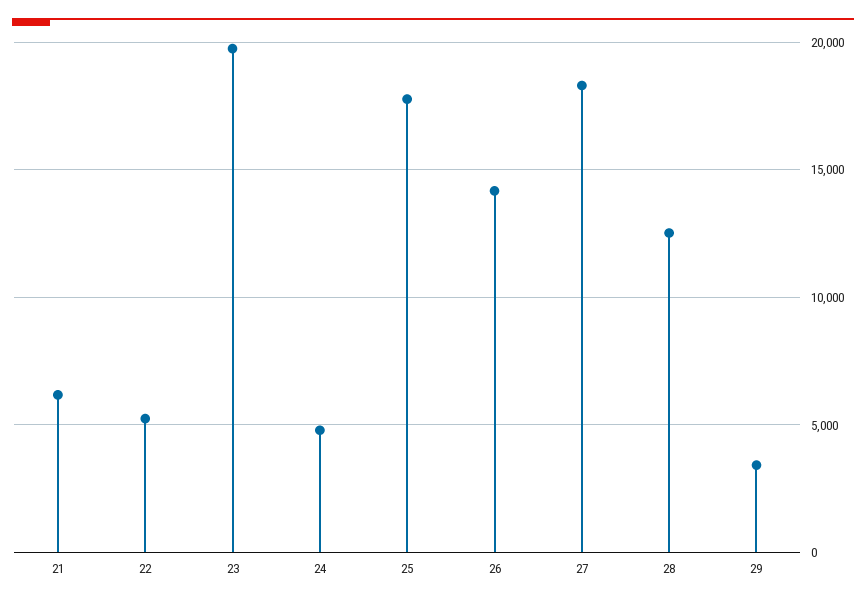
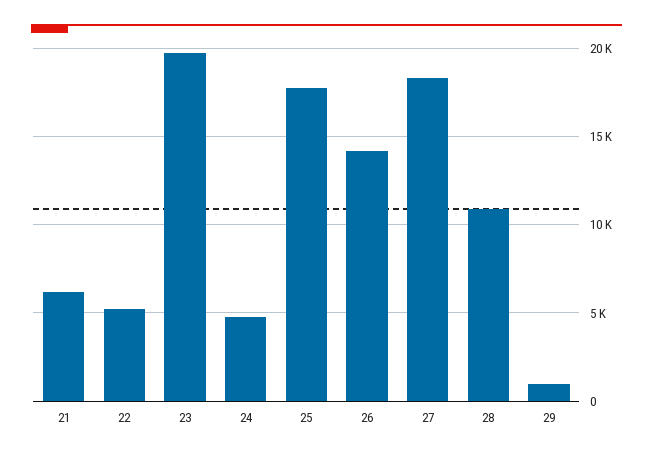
  {
    "21": 6000,
    "22": 5000,
    "23": 19500,
    "24": 5000,
    "25": 18000,
    "26": 14000,
    "27": 18500,
-   "28": 12500,
+   "28": 11000,
-   "29": 3500
+   "29": 1000
  }

